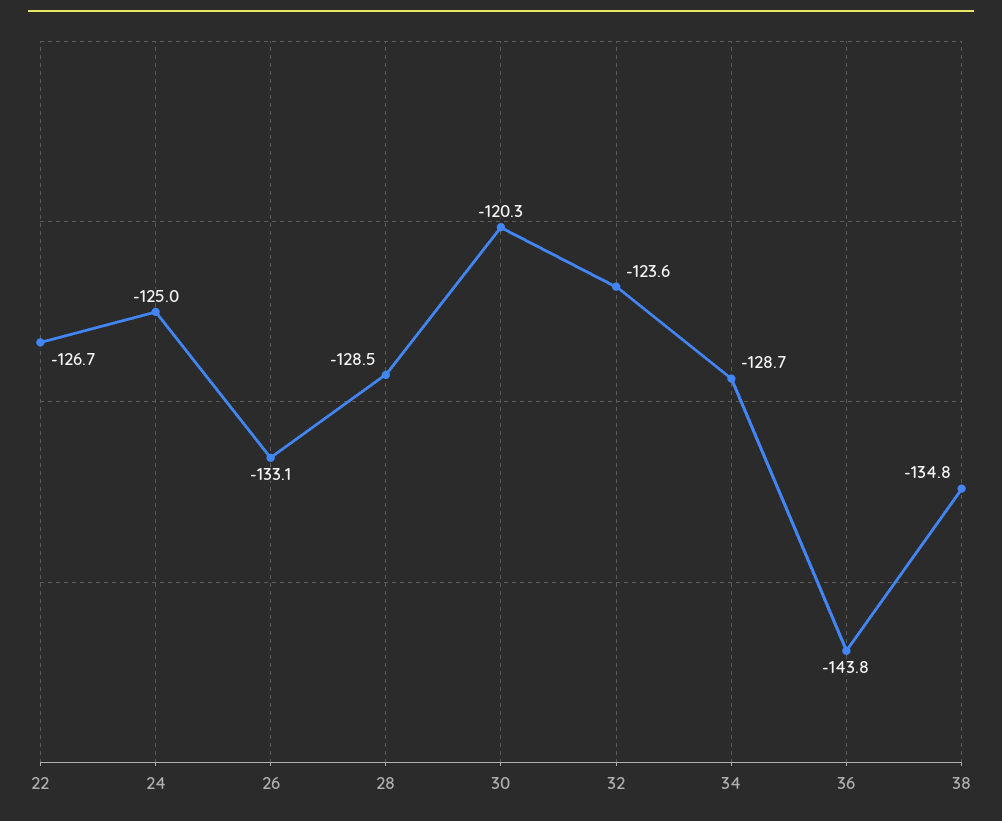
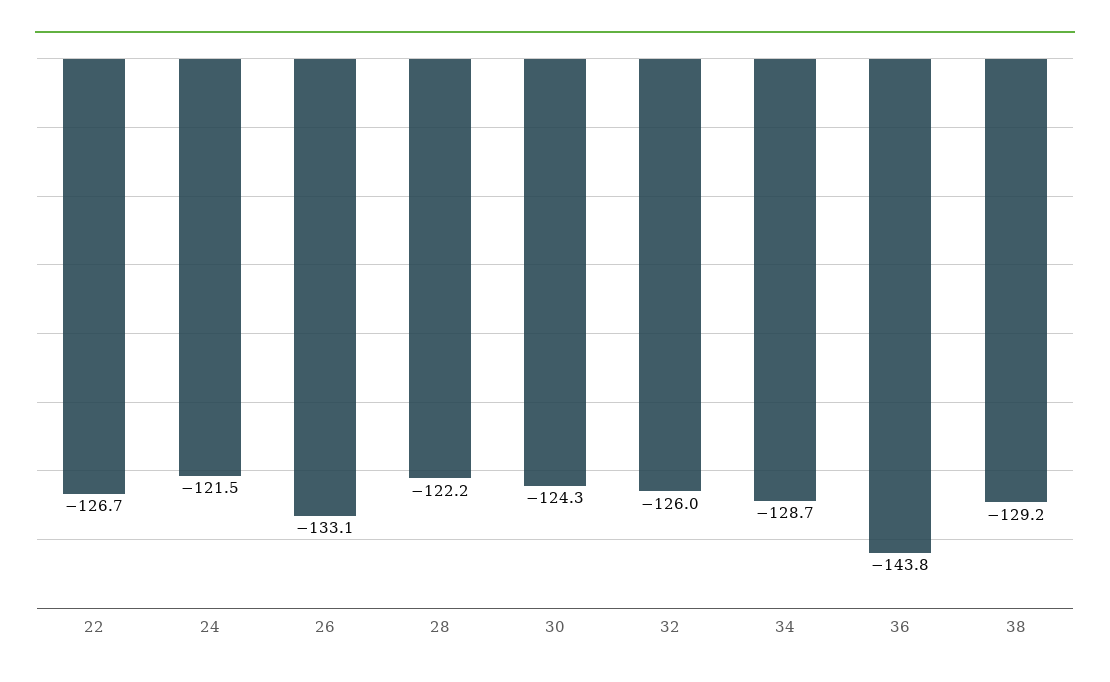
  {
    "22": -126.7,
-   "24": -125,
+   "24": -121.5,
    "26": -133.1,
-   "28": -128.5,
+   "28": -122.2,
-   "30": -120.3,
+   "30": -124.3,
-   "32": -123.6,
+   "32": -126,
    "34": -128.7,
    "36": -143.8,
-   "38": -134.8
+   "38": -129.2
  }

